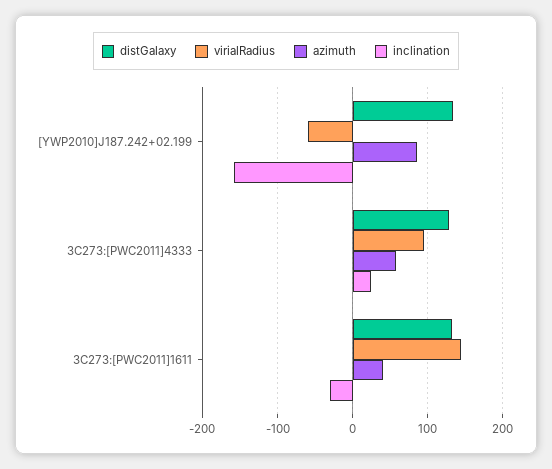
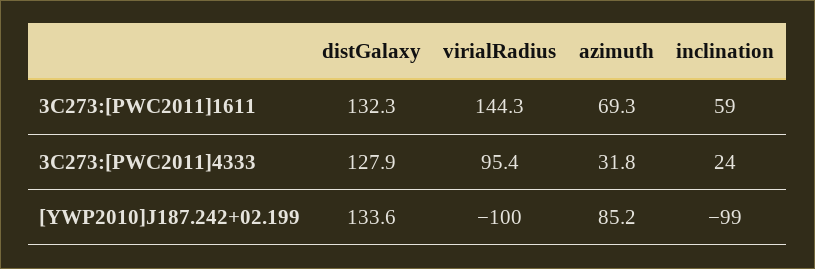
  {
    "distGalaxy": {
      "[YWP2010]J187.242+02.199": 133.6,
      "3C273:[PWC2011]4333": 127.9,
      "3C273:[PWC2011]1611": 132.3
    },
    "virialRadius": {
-     "[YWP2010]J187.242+02.199": -60,
+     "[YWP2010]J187.242+02.199": -100,
      "3C273:[PWC2011]4333": 95.4,
      "3C273:[PWC2011]1611": 144.3
    },
    "azimuth": {
      "[YWP2010]J187.242+02.199": 85.2,
-     "3C273:[PWC2011]4333": 60,
+     "3C273:[PWC2011]4333": 31.8,
-     "3C273:[PWC2011]1611": 40
+     "3C273:[PWC2011]1611": 69.3
    },
    "inclination": {
-     "[YWP2010]J187.242+02.199": -160,
+     "[YWP2010]J187.242+02.199": -99,
      "3C273:[PWC2011]4333": 24,
-     "3C273:[PWC2011]1611": -30
+     "3C273:[PWC2011]1611": 59
    }
  }

